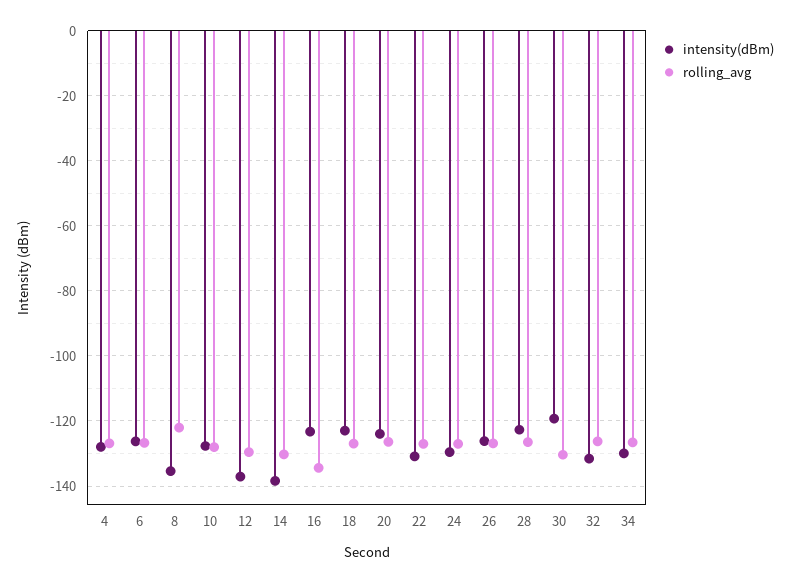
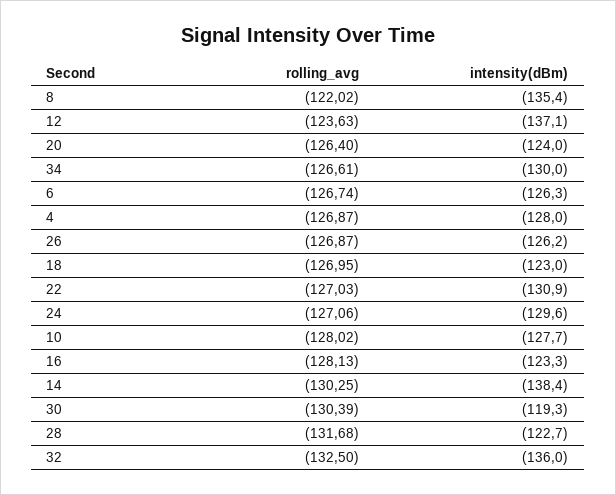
  {
    "intensity(dBm)": {
      "4": -128,
      "6": -126.3,
      "8": -135.4,
      "10": -127.7,
      "12": -137.1,
      "14": -138.4,
      "16": -123.3,
      "18": -123,
      "20": -124,
      "22": -130.9,
      "24": -129.6,
      "26": -126.2,
      "28": -122.7,
      "30": -119.3,
-     "32": -132,
+     "32": -136,
      "34": -130
    },
    "rolling_avg": {
      "4": -126.87,
      "6": -126.74,
      "8": -122.02,
      "10": -128.02,
-     "12": -130,
+     "12": -123.63,
      "14": -130.25,
-     "16": -134,
+     "16": -128.13,
      "18": -126.95,
      "20": -126.4,
      "22": -127.03,
      "24": -127.06,
      "26": -126.87,
-     "28": -126,
+     "28": -131.68,
      "30": -130.39,
-     "32": -126,
+     "32": -132.5,
      "34": -126.61
    }
  }

